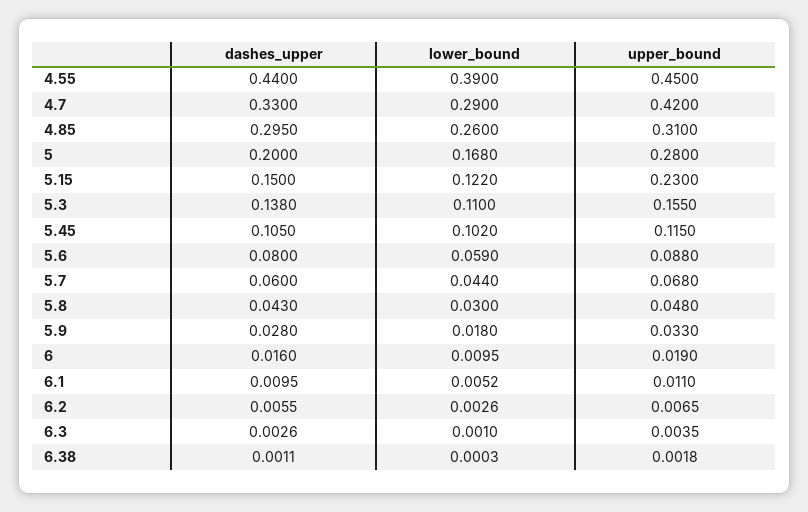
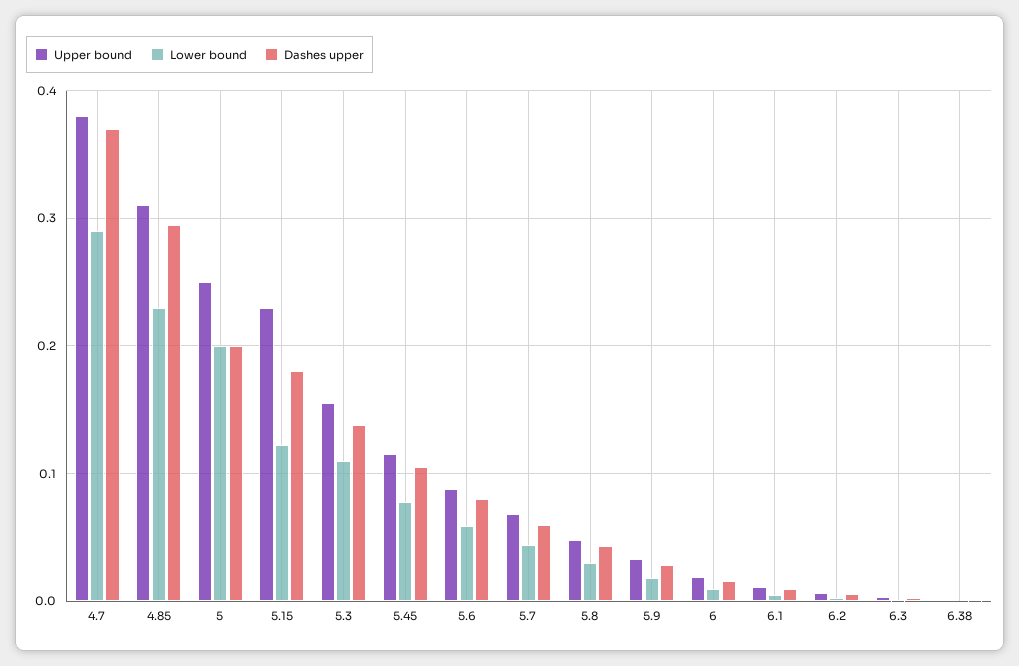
  {
    "dashes_upper": {
-     "4.55": 0.44,
-     "4.7": 0.33,
+     "4.7": 0.37,
      "4.85": 0.295,
      "5": 0.2,
-     "5.15": 0.15,
+     "5.15": 0.18,
      "5.3": 0.138,
      "5.45": 0.105,
      "5.6": 0.08,
      "5.7": 0.06,
      "5.8": 0.043,
      "5.9": 0.028,
      "6": 0.016,
      "6.1": 0.0095,
      "6.2": 0.0055,
      "6.3": 0.0026,
      "6.38": 0.0011
    },
    "lower_bound": {
-     "4.55": 0.39,
      "4.7": 0.29,
-     "4.85": 0.26,
+     "4.85": 0.23,
-     "5": 0.168,
+     "5": 0.2,
      "5.15": 0.122,
      "5.3": 0.11,
-     "5.45": 0.102,
+     "5.45": 0.08,
      "5.6": 0.059,
      "5.7": 0.044,
      "5.8": 0.03,
      "5.9": 0.018,
      "6": 0.0095,
      "6.1": 0.0052,
      "6.2": 0.0026,
      "6.3": 0.001,
      "6.38": 0.0003
    },
    "upper_bound": {
-     "4.55": 0.45,
-     "4.7": 0.42,
+     "4.7": 0.38,
      "4.85": 0.31,
-     "5": 0.28,
+     "5": 0.25,
      "5.15": 0.23,
      "5.3": 0.155,
      "5.45": 0.115,
      "5.6": 0.088,
      "5.7": 0.068,
      "5.8": 0.048,
      "5.9": 0.033,
      "6": 0.019,
      "6.1": 0.011,
      "6.2": 0.0065,
      "6.3": 0.0035,
      "6.38": 0.0018
    }
  }

